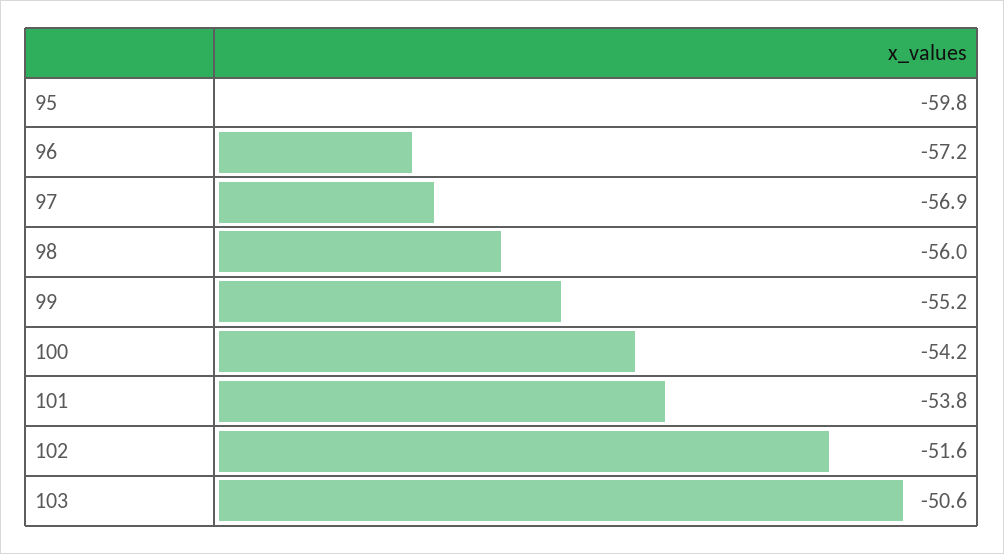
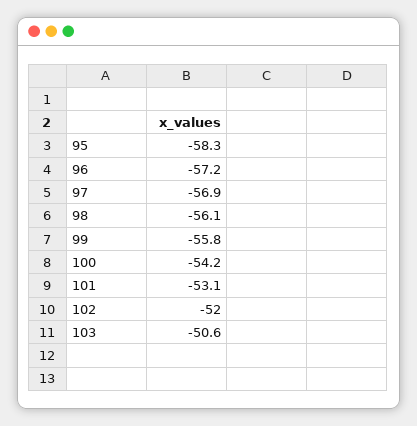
  {
-   "95": -59.8,
+   "95": -58.3,
    "96": -57.2,
    "97": -56.9,
-   "98": -56,
+   "98": -56.1,
-   "99": -55.2,
+   "99": -55.8,
    "100": -54.2,
-   "101": -53.8,
+   "101": -53.1,
-   "102": -51.6,
+   "102": -52,
    "103": -50.6
  }

